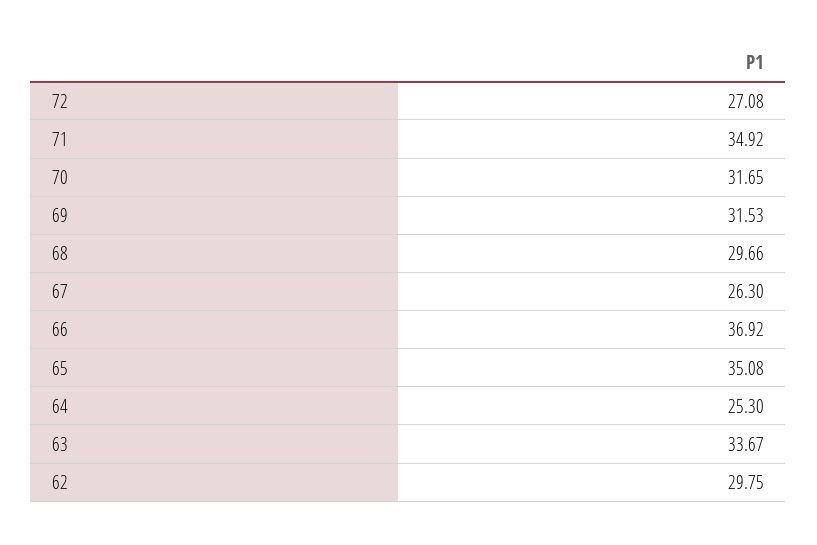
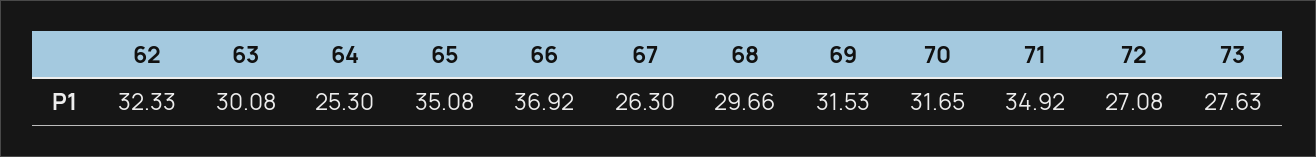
  {
    "72": 27.08,
    "71": 34.92,
    "70": 31.65,
    "69": 31.53,
    "68": 29.66,
    "67": 26.3,
    "66": 36.92,
    "65": 35.08,
    "64": 25.3,
-   "63": 33.67,
+   "63": 30.08,
-   "62": 29.75
+   "62": 32.33,
+   "73": 27.63
  }

